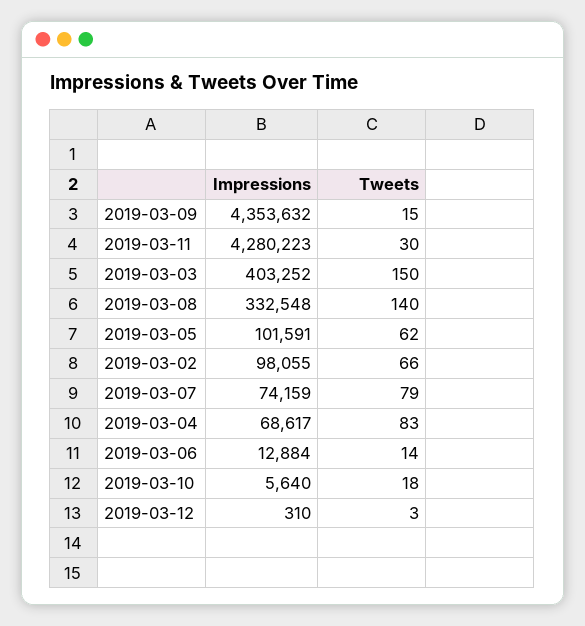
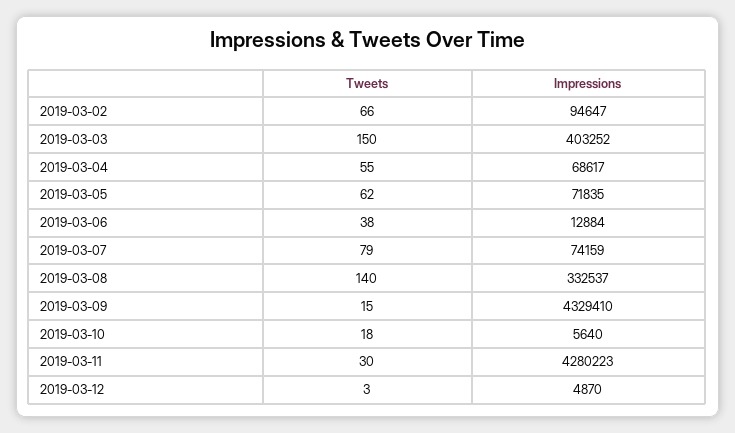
  {
    "Impressions": {
-     "2019-03-09": 4353632,
+     "2019-03-09": 4329410,
      "2019-03-11": 4280223,
      "2019-03-03": 403252,
-     "2019-03-08": 332548,
+     "2019-03-08": 332537,
-     "2019-03-05": 101591,
+     "2019-03-05": 71835,
-     "2019-03-02": 98055,
+     "2019-03-02": 94647,
      "2019-03-07": 74159,
      "2019-03-04": 68617,
      "2019-03-06": 12884,
      "2019-03-10": 5640,
-     "2019-03-12": 310
+     "2019-03-12": 4870
    },
    "Tweets": {
      "2019-03-09": 15,
      "2019-03-11": 30,
      "2019-03-03": 150,
      "2019-03-08": 140,
      "2019-03-05": 62,
      "2019-03-02": 66,
      "2019-03-07": 79,
-     "2019-03-04": 83,
+     "2019-03-04": 55,
-     "2019-03-06": 14,
+     "2019-03-06": 38,
      "2019-03-10": 18,
      "2019-03-12": 3
    }
  }

